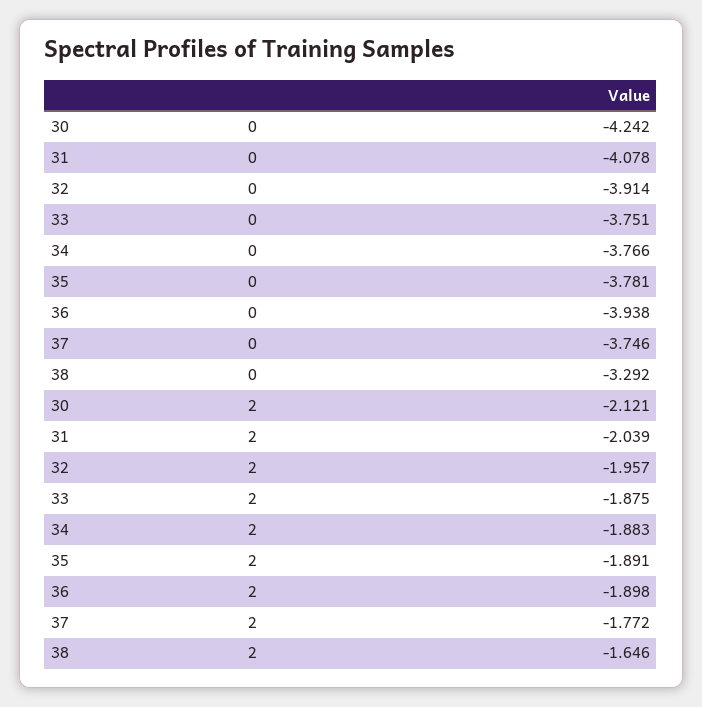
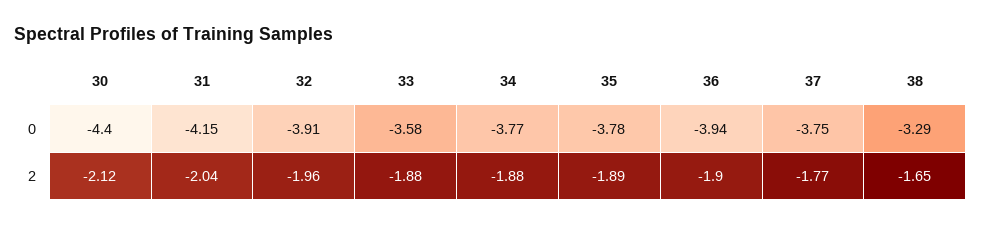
  {
    "30": {
-     "0": -4.242,
+     "0": -4.4,
      "2": -2.121
    },
    "31": {
-     "0": -4.078,
+     "0": -4.15,
      "2": -2.039
    },
    "32": {
      "0": -3.914,
      "2": -1.957
    },
    "33": {
-     "0": -3.751,
+     "0": -3.58,
      "2": -1.875
    },
    "34": {
      "0": -3.766,
      "2": -1.883
    },
    "35": {
      "0": -3.781,
      "2": -1.891
    },
    "36": {
      "0": -3.938,
      "2": -1.898
    },
    "37": {
      "0": -3.746,
      "2": -1.772
    },
    "38": {
      "0": -3.292,
      "2": -1.646
    }
  }

